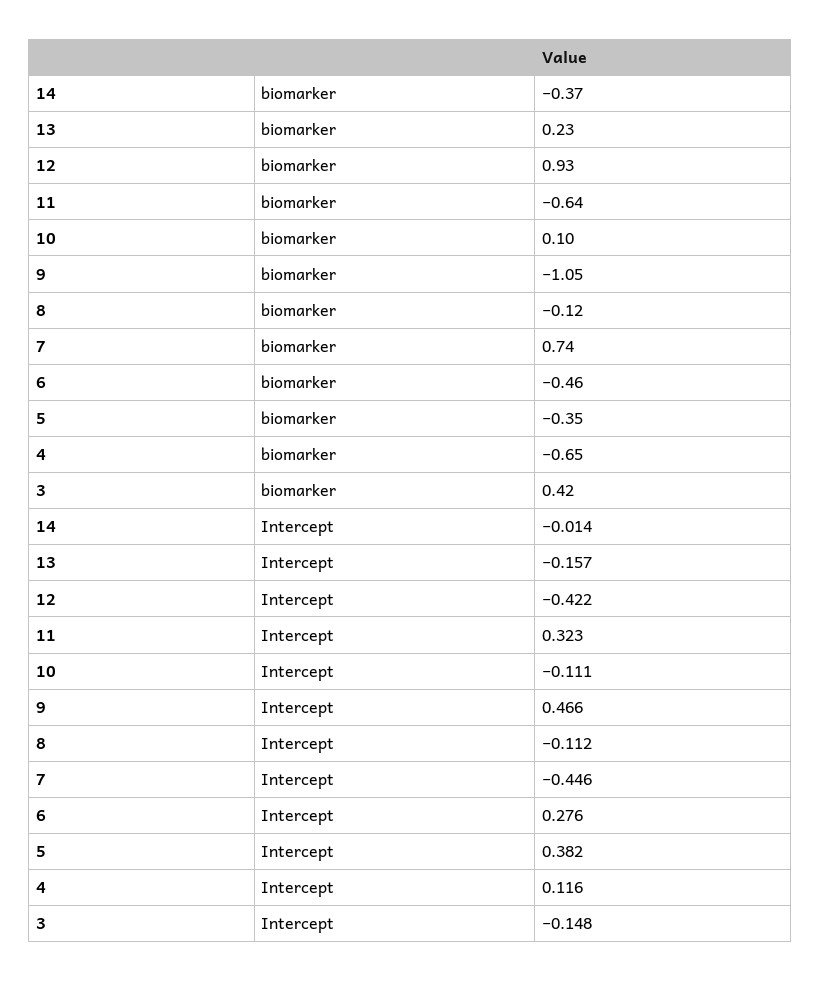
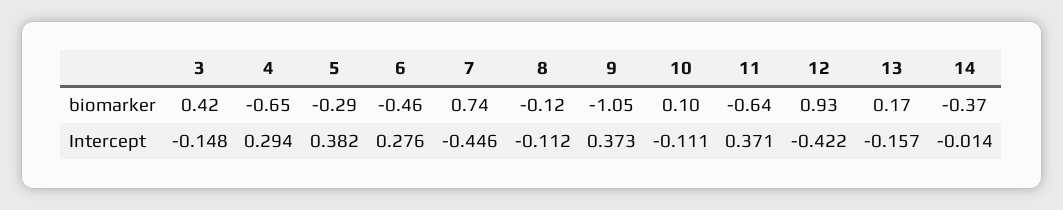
  {
    "14": {
      "biomarker": -0.37,
      "Intercept": -0.014
    },
    "13": {
-     "biomarker": 0.23,
+     "biomarker": 0.17,
      "Intercept": -0.157
    },
    "12": {
      "biomarker": 0.93,
      "Intercept": -0.422
    },
    "11": {
      "biomarker": -0.64,
-     "Intercept": 0.323
+     "Intercept": 0.371
    },
    "10": {
      "biomarker": 0.1,
      "Intercept": -0.111
    },
    "9": {
      "biomarker": -1.05,
-     "Intercept": 0.466
+     "Intercept": 0.373
    },
    "8": {
      "biomarker": -0.12,
      "Intercept": -0.112
    },
    "7": {
      "biomarker": 0.74,
      "Intercept": -0.446
    },
    "6": {
      "biomarker": -0.46,
      "Intercept": 0.276
    },
    "5": {
-     "biomarker": -0.35,
+     "biomarker": -0.29,
      "Intercept": 0.382
    },
    "4": {
      "biomarker": -0.65,
-     "Intercept": 0.116
+     "Intercept": 0.294
    },
    "3": {
      "biomarker": 0.42,
      "Intercept": -0.148
    }
  }

